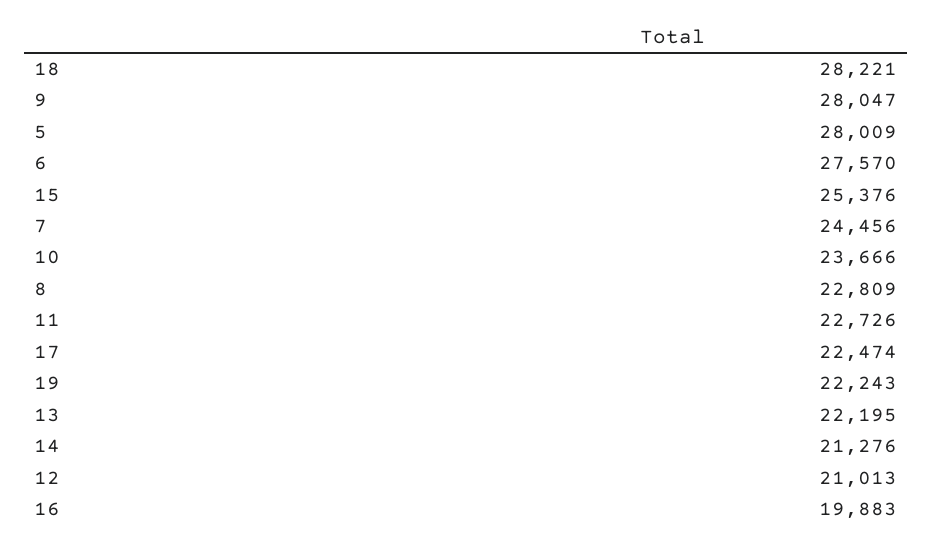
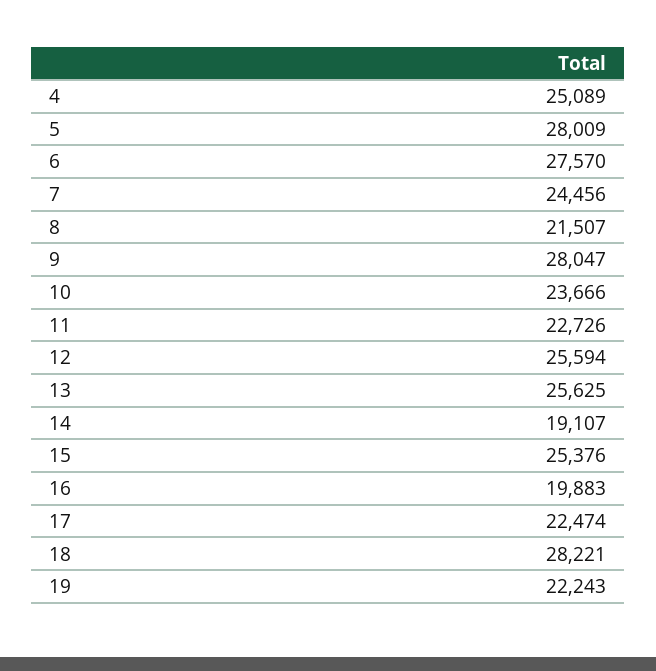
  {
    "18": 28221,
    "9": 28047,
    "5": 28009,
    "6": 27570,
    "15": 25376,
    "7": 24456,
    "10": 23666,
-   "8": 22809,
+   "8": 21507,
    "11": 22726,
    "17": 22474,
    "19": 22243,
-   "13": 22195,
+   "13": 25625,
-   "14": 21276,
+   "14": 19107,
-   "12": 21013,
+   "12": 25594,
-   "16": 19883
+   "16": 19883,
+   "4": 25089
  }

